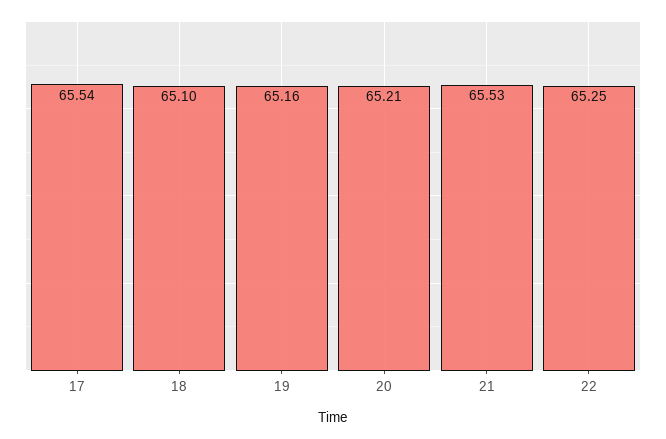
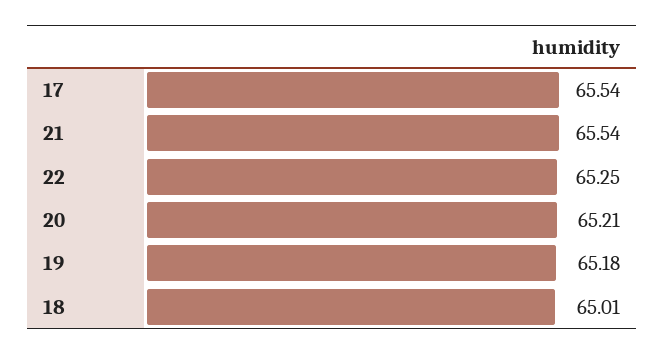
  {
    "17": 65.54,
-   "18": 65.1,
+   "18": 65.01,
-   "19": 65.16,
+   "19": 65.18,
    "20": 65.21,
-   "21": 65.53,
+   "21": 65.54,
    "22": 65.25
  }

